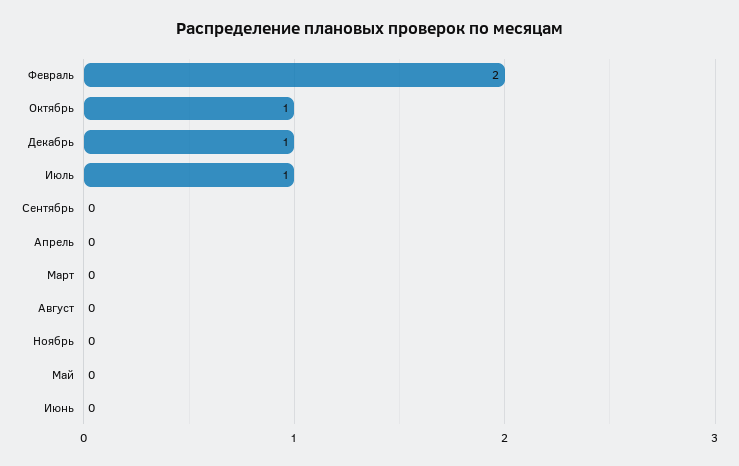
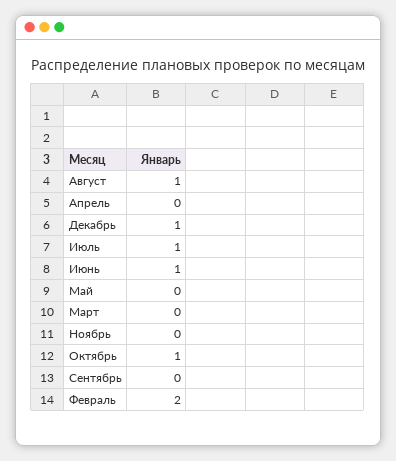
  {
    "Февраль": 2,
    "Октябрь": 1,
    "Декабрь": 1,
    "Июль": 1,
    "Сентябрь": 0,
    "Апрель": 0,
    "Март": 0,
-   "Август": 0,
+   "Август": 1,
    "Ноябрь": 0,
    "Май": 0,
-   "Июнь": 0
+   "Июнь": 1
  }

